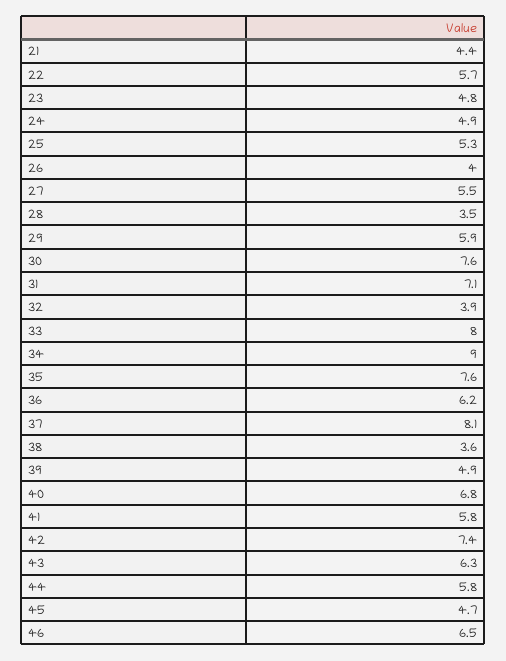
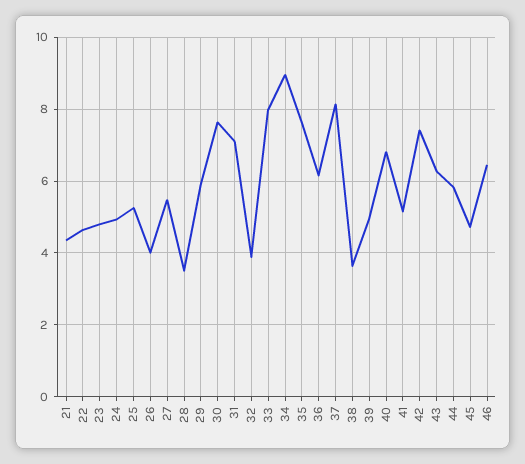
  {
    "21": 4.4,
-   "22": 5.7,
+   "22": 4.6,
    "23": 4.8,
    "24": 4.9,
    "25": 5.3,
    "26": 4,
    "27": 5.5,
    "28": 3.5,
    "29": 5.9,
    "30": 7.6,
    "31": 7.1,
    "32": 3.9,
    "33": 8,
    "34": 9,
    "35": 7.6,
    "36": 6.2,
    "37": 8.1,
    "38": 3.6,
    "39": 4.9,
    "40": 6.8,
-   "41": 5.8,
+   "41": 5.2,
    "42": 7.4,
    "43": 6.3,
    "44": 5.8,
    "45": 4.7,
    "46": 6.5
  }

